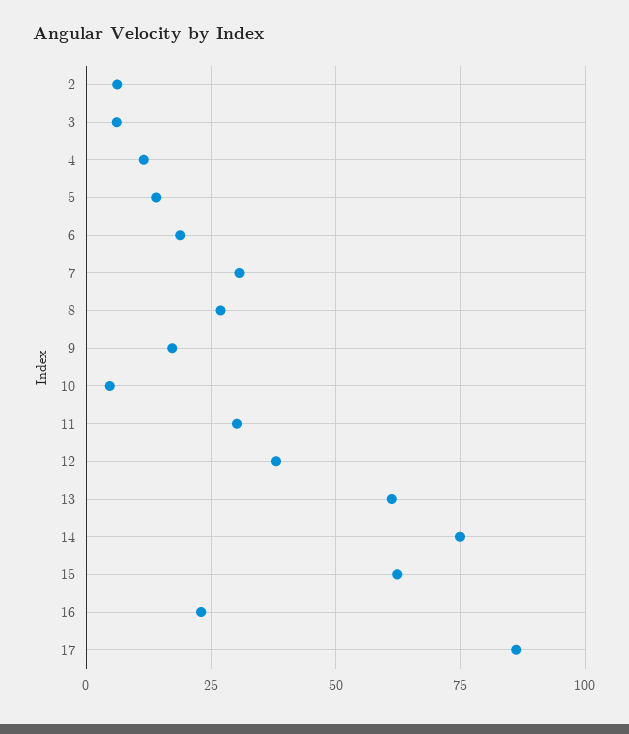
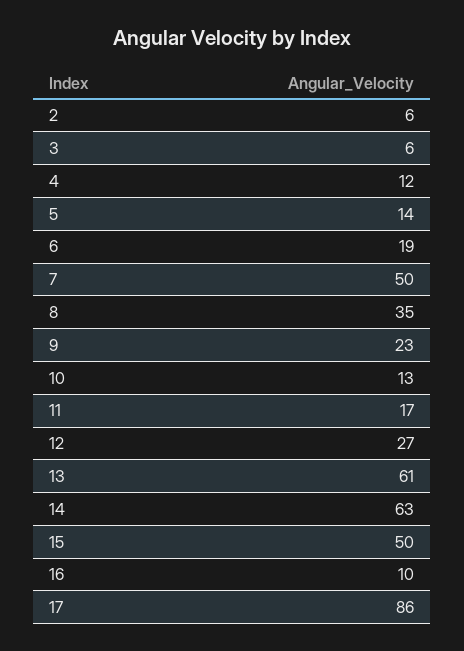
  {
    "2": 6,
    "3": 6,
    "4": 12,
    "5": 14,
    "6": 19,
-   "7": 30,
+   "7": 50,
-   "8": 27.5,
+   "8": 35,
-   "9": 17.5,
+   "9": 23,
-   "10": 5,
+   "10": 13,
-   "11": 30,
+   "11": 17,
-   "12": 37.5,
+   "12": 27,
    "13": 61,
-   "14": 75,
+   "14": 63,
-   "15": 62.5,
+   "15": 50,
-   "16": 22.5,
+   "16": 10,
    "17": 86
  }

